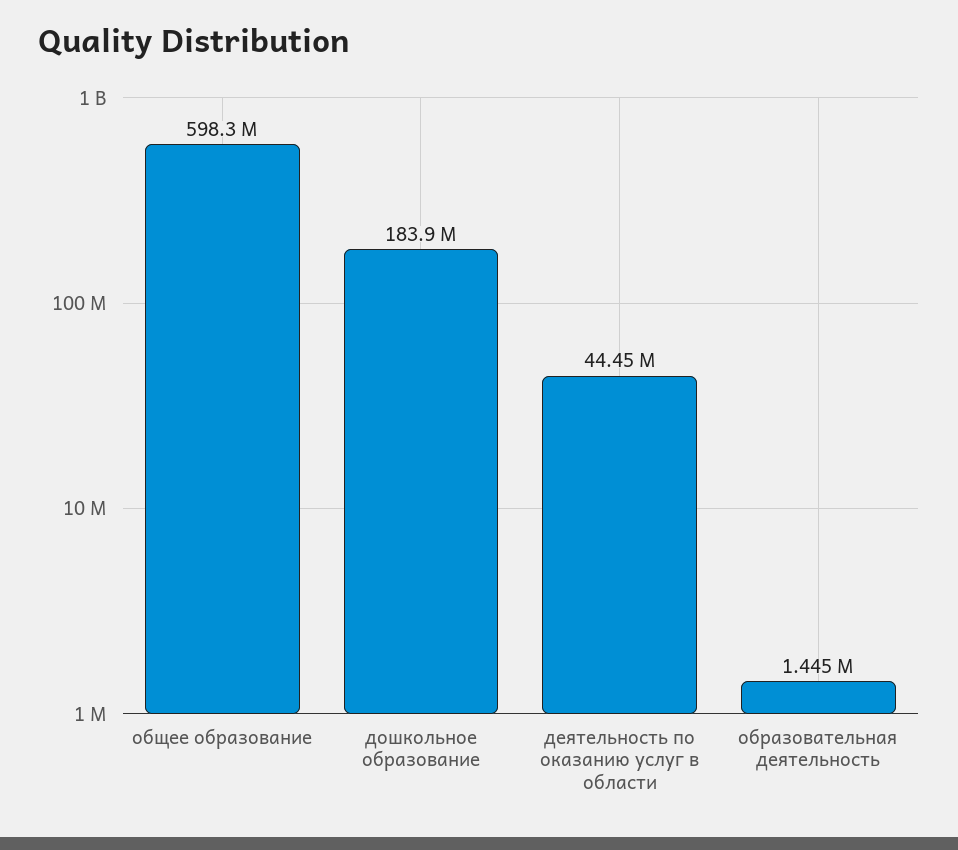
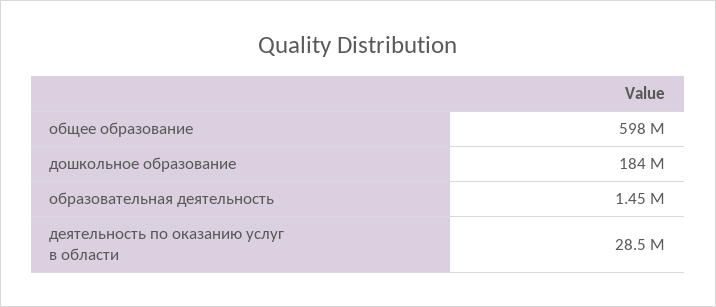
  {
    "общее образование": 598300000,
    "дошкольное образование": 183900000,
-   "деятельность по оказанию услуг в области": 44450000,
+   "деятельность по оказанию услуг в области": 28500000,
    "образовательная деятельность": 1445000
  }

